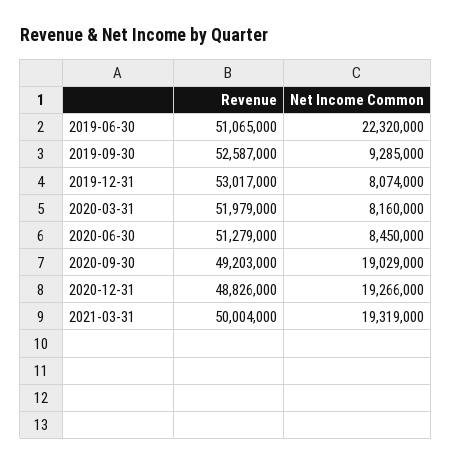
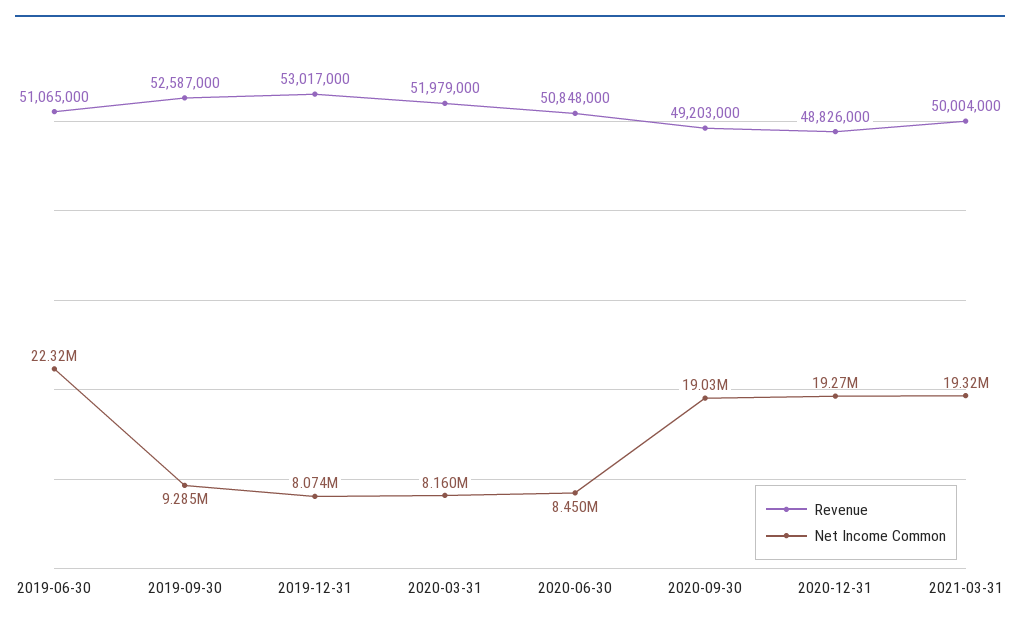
  {
    "Revenue": {
      "2019-06-30": 51065000,
      "2019-09-30": 52587000,
      "2019-12-31": 53017000,
      "2020-03-31": 51979000,
-     "2020-06-30": 51279000,
+     "2020-06-30": 50848000,
      "2020-09-30": 49203000,
      "2020-12-31": 48826000,
      "2021-03-31": 50004000
    },
    "Net Income Common": {
      "2019-06-30": 22320000,
      "2019-09-30": 9285000,
      "2019-12-31": 8074000,
      "2020-03-31": 8160000,
      "2020-06-30": 8450000,
      "2020-09-30": 19029000,
      "2020-12-31": 19266000,
      "2021-03-31": 19319000
    }
  }

